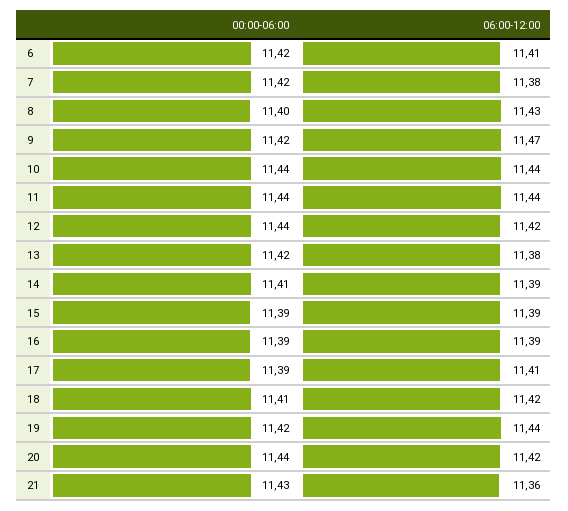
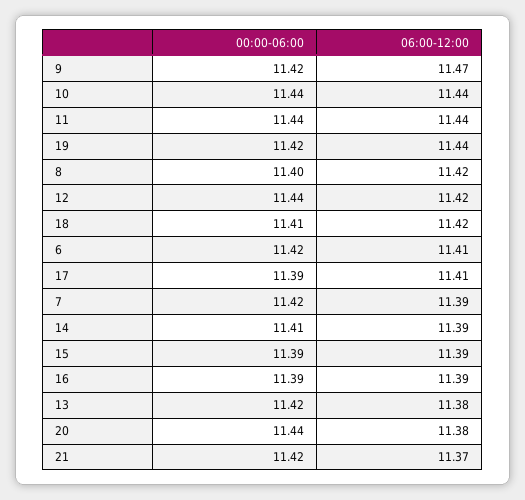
  {
    "00:00-06:00": {
      "6": 11.42,
      "7": 11.42,
      "8": 11.4,
      "9": 11.42,
      "10": 11.44,
      "11": 11.44,
      "12": 11.44,
      "13": 11.42,
      "14": 11.41,
      "15": 11.39,
      "16": 11.39,
      "17": 11.39,
      "18": 11.41,
      "19": 11.42,
      "20": 11.44,
-     "21": 11.43
+     "21": 11.42
    },
    "06:00-12:00": {
      "6": 11.41,
-     "7": 11.38,
+     "7": 11.39,
-     "8": 11.43,
+     "8": 11.42,
      "9": 11.47,
      "10": 11.44,
      "11": 11.44,
      "12": 11.42,
      "13": 11.38,
      "14": 11.39,
      "15": 11.39,
      "16": 11.39,
      "17": 11.41,
      "18": 11.42,
      "19": 11.44,
-     "20": 11.42,
+     "20": 11.38,
-     "21": 11.36
+     "21": 11.37
    }
  }

